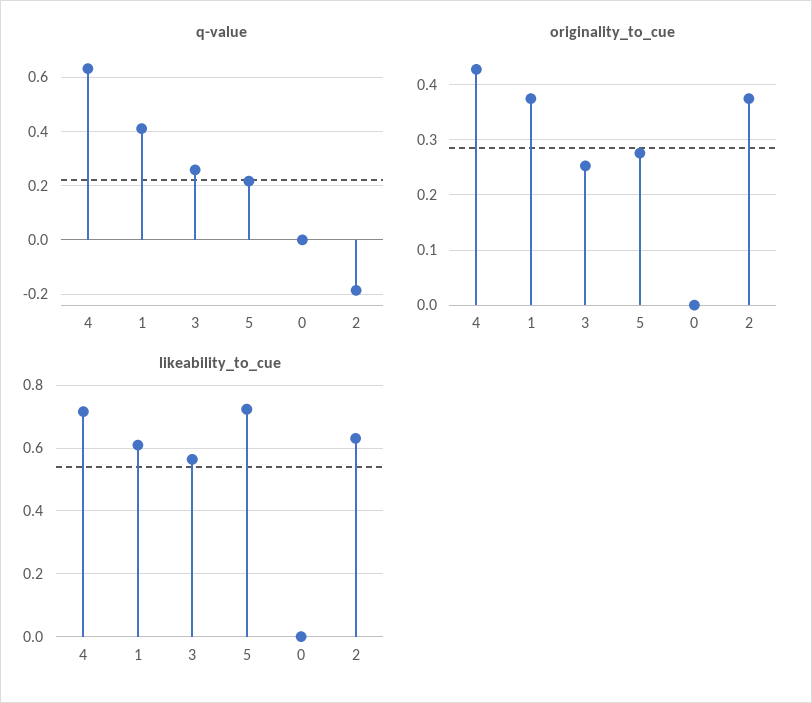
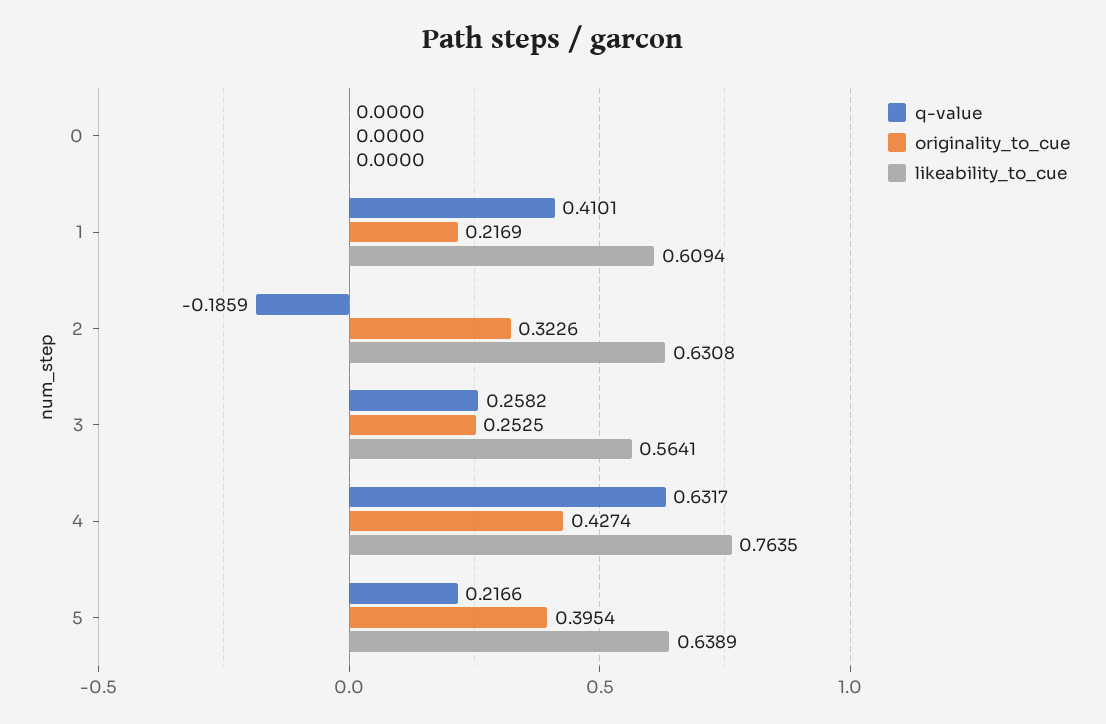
  {
    "q-value": {
      "4": 0.6317,
      "1": 0.4101,
      "3": 0.2582,
      "5": 0.2166,
      "0": 0,
      "2": -0.1859
    },
    "originality_to_cue": {
      "4": 0.4274,
-     "1": 0.38,
+     "1": 0.2169,
      "3": 0.2525,
-     "5": 0.28,
+     "5": 0.3954,
      "0": 0,
-     "2": 0.38
+     "2": 0.3226
    },
    "likeability_to_cue": {
-     "4": 0.72,
+     "4": 0.7635,
      "1": 0.6094,
      "3": 0.5641,
-     "5": 0.72,
+     "5": 0.6389,
      "0": 0,
      "2": 0.6308
    }
  }

